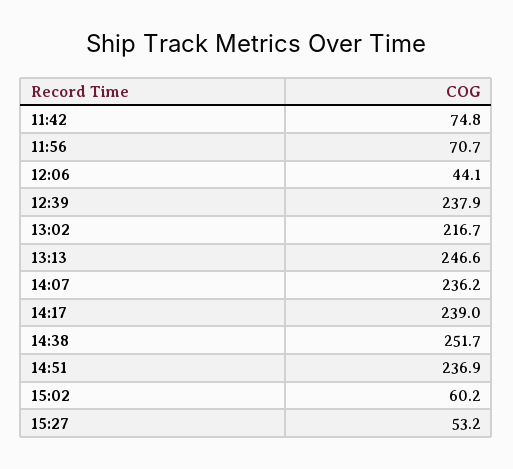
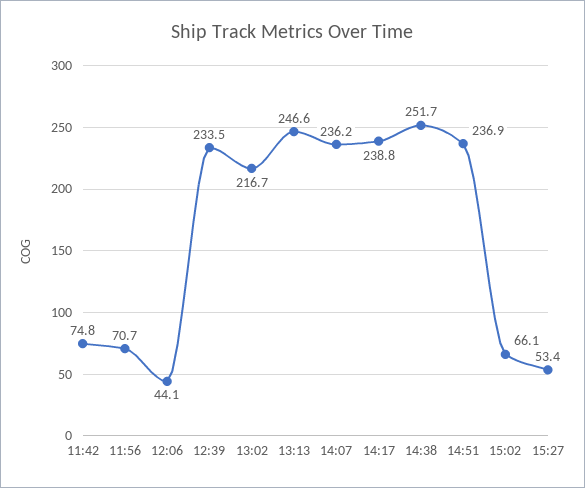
  {
    "11:42": 74.8,
    "11:56": 70.7,
    "12:06": 44.1,
-   "12:39": 237.9,
+   "12:39": 233.5,
    "13:02": 216.7,
    "13:13": 246.6,
    "14:07": 236.2,
-   "14:17": 239,
+   "14:17": 238.8,
    "14:38": 251.7,
    "14:51": 236.9,
-   "15:02": 60.2,
+   "15:02": 66.1,
-   "15:27": 53.2
+   "15:27": 53.4
  }

